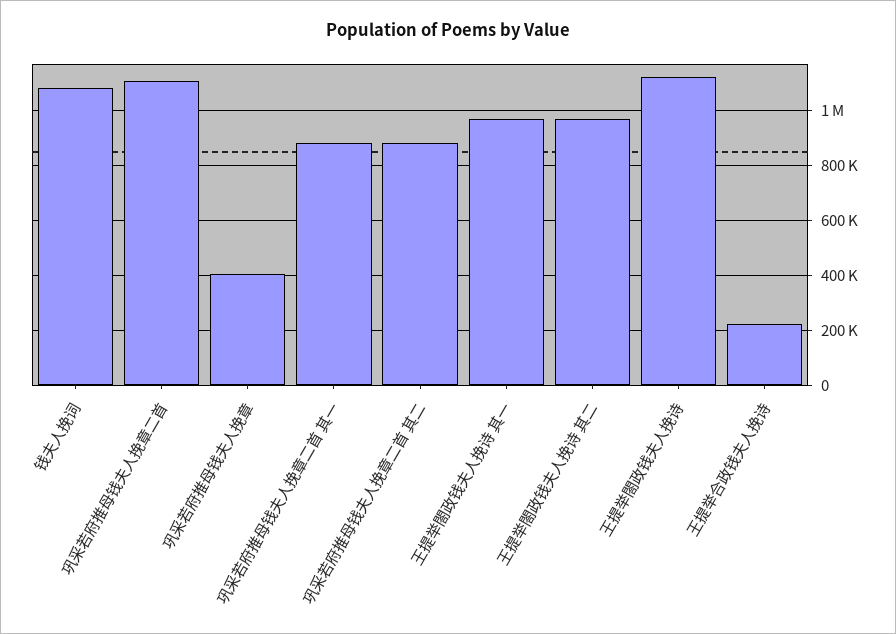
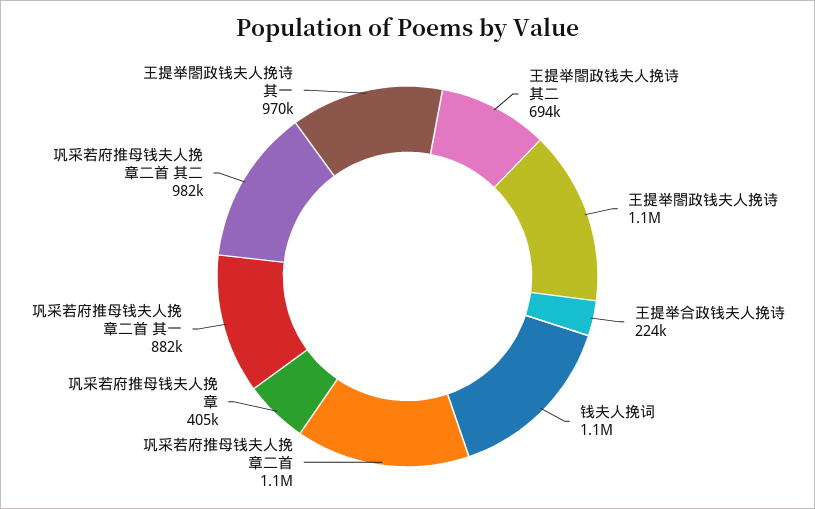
  {
    "钱夫人挽词": 1100000,
    "巩采若府推母钱夫人挽章二首": 1100000,
    "巩采若府推母钱夫人挽章": 405000,
    "巩采若府推母钱夫人挽章二首 其一": 882000,
-   "巩采若府推母钱夫人挽章二首 其二": 875000,
+   "巩采若府推母钱夫人挽章二首 其二": 982000,
    "王提举閤政钱夫人挽诗 其一": 970000,
-   "王提举閤政钱夫人挽诗 其二": 975000,
+   "王提举閤政钱夫人挽诗 其二": 694000,
    "王提举閤政钱夫人挽诗": 1100000,
    "王提举合政钱夫人挽诗": 224000
  }

